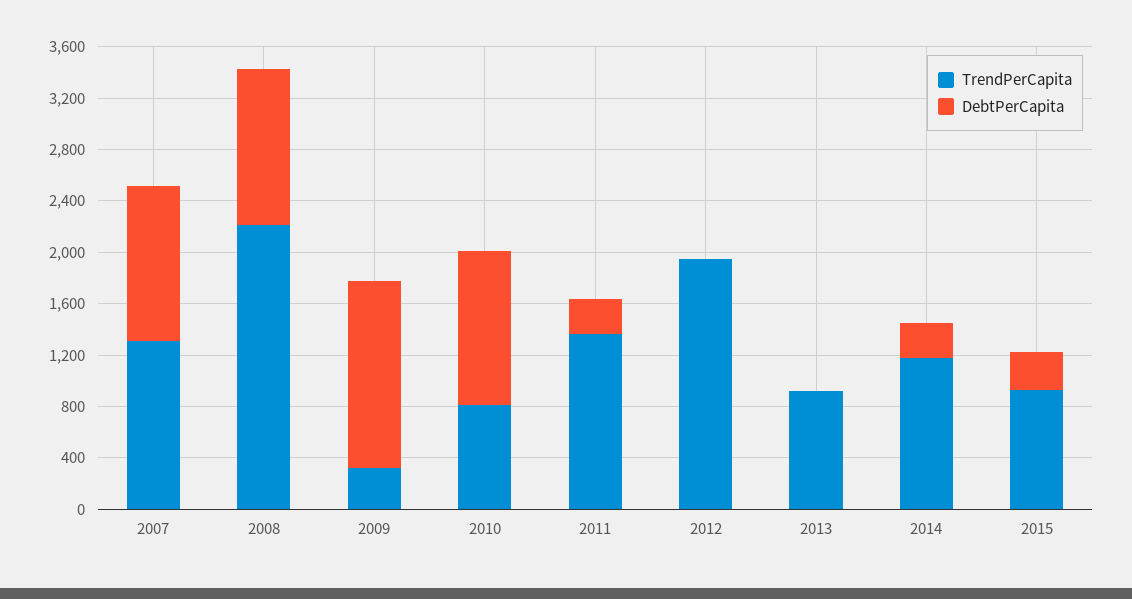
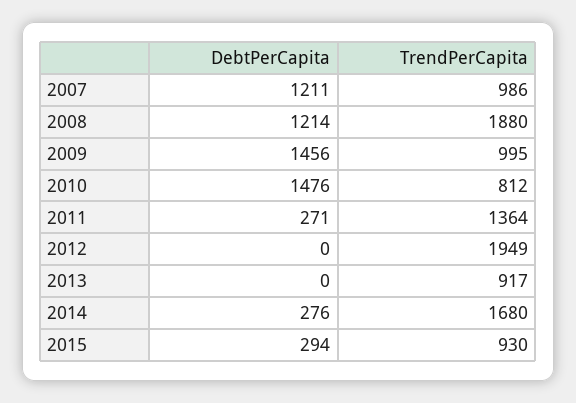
  {
    "TrendPerCapita": {
-     "2007": 1300,
+     "2007": 986,
-     "2008": 2200,
+     "2008": 1880,
-     "2009": 300,
+     "2009": 995,
      "2010": 812,
      "2011": 1364,
      "2012": 1949,
      "2013": 917,
-     "2014": 1200,
+     "2014": 1680,
      "2015": 930
    },
    "DebtPerCapita": {
      "2007": 1211,
      "2008": 1214,
      "2009": 1456,
-     "2010": 1200,
+     "2010": 1476,
      "2011": 271,
      "2012": 0,
      "2013": 0,
      "2014": 276,
      "2015": 294
    }
  }

